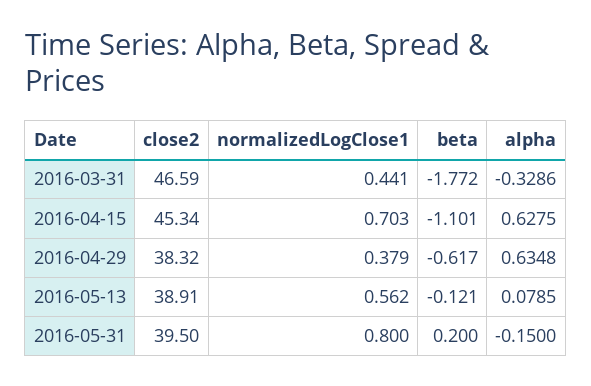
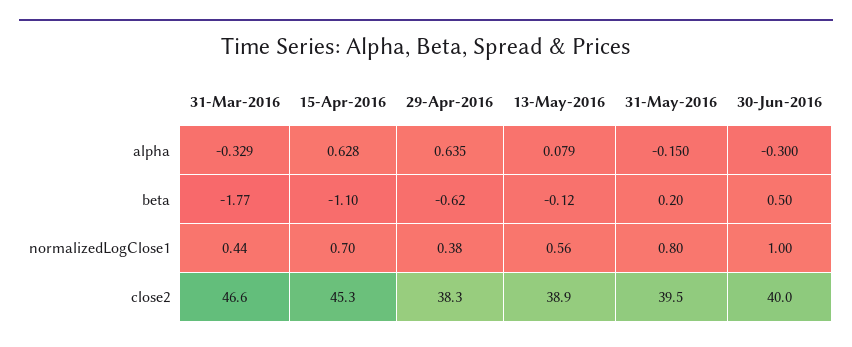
  {
    "close2": {
      "2016-03-31": 46.59,
      "2016-04-15": 45.34,
      "2016-04-29": 38.32,
      "2016-05-13": 38.91,
-     "2016-05-31": 39.5
+     "2016-05-31": 39.5,
+     "30-Jun-2016": 40
    },
    "normalizedLogClose1": {
      "2016-03-31": 0.441,
      "2016-04-15": 0.703,
      "2016-04-29": 0.379,
      "2016-05-13": 0.562,
-     "2016-05-31": 0.8
+     "2016-05-31": 0.8,
+     "30-Jun-2016": 1
    },
    "beta": {
      "2016-03-31": -1.772,
      "2016-04-15": -1.101,
      "2016-04-29": -0.617,
      "2016-05-13": -0.121,
-     "2016-05-31": 0.2
+     "2016-05-31": 0.2,
+     "30-Jun-2016": 0.5
    },
    "alpha": {
      "2016-03-31": -0.3286,
      "2016-04-15": 0.6275,
      "2016-04-29": 0.6348,
      "2016-05-13": 0.0785,
-     "2016-05-31": -0.15
+     "2016-05-31": -0.15,
+     "30-Jun-2016": -0.3
    }
  }

